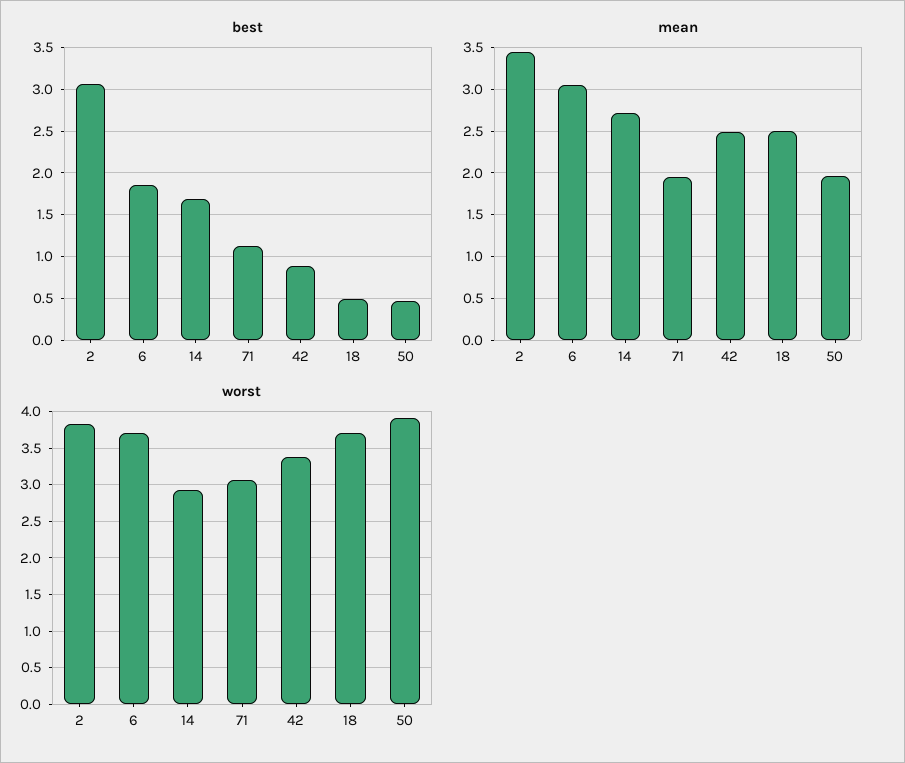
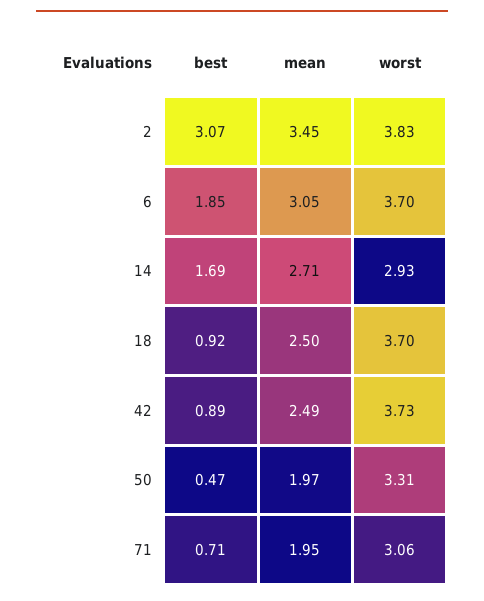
  {
    "best": {
      "2": 3.07,
      "6": 1.85,
      "14": 1.69,
-     "71": 1.1,
+     "71": 0.71,
      "42": 0.89,
-     "18": 0.5,
+     "18": 0.92,
      "50": 0.47
    },
    "mean": {
      "2": 3.45,
      "6": 3.05,
      "14": 2.71,
      "71": 1.95,
      "42": 2.49,
      "18": 2.5,
      "50": 1.97
    },
    "worst": {
      "2": 3.83,
      "6": 3.7,
      "14": 2.93,
      "71": 3.06,
-     "42": 3.4,
+     "42": 3.73,
      "18": 3.7,
-     "50": 3.9
+     "50": 3.31
    }
  }

